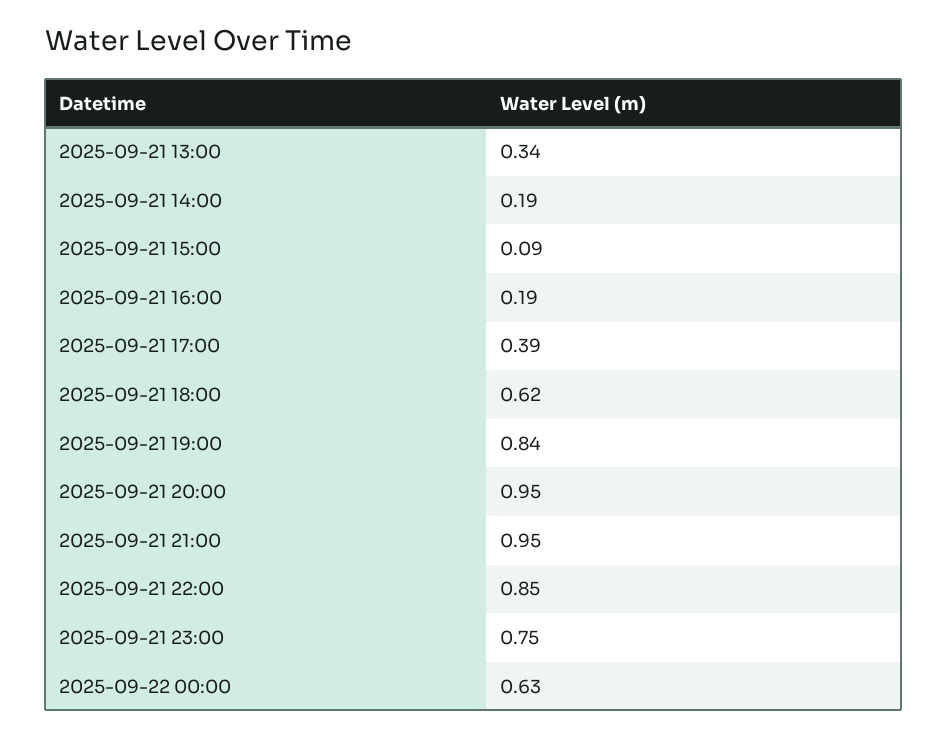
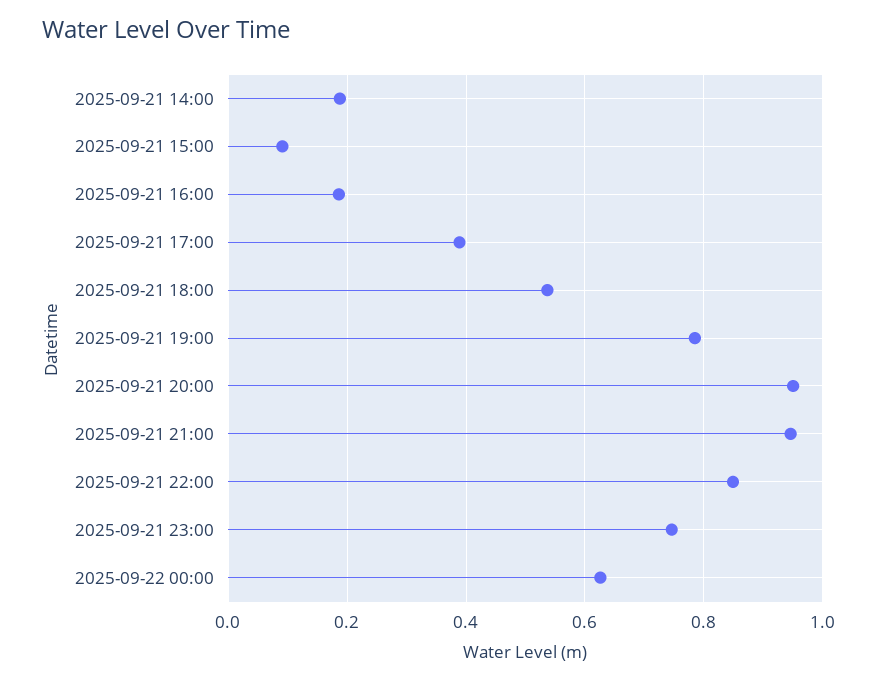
  {
-   "2025-09-21 13:00": 0.34,
    "2025-09-21 14:00": 0.19,
    "2025-09-21 15:00": 0.09,
    "2025-09-21 16:00": 0.19,
    "2025-09-21 17:00": 0.39,
-   "2025-09-21 18:00": 0.62,
+   "2025-09-21 18:00": 0.54,
-   "2025-09-21 19:00": 0.84,
+   "2025-09-21 19:00": 0.78,
    "2025-09-21 20:00": 0.95,
    "2025-09-21 21:00": 0.95,
    "2025-09-21 22:00": 0.85,
    "2025-09-21 23:00": 0.75,
    "2025-09-22 00:00": 0.63
  }

